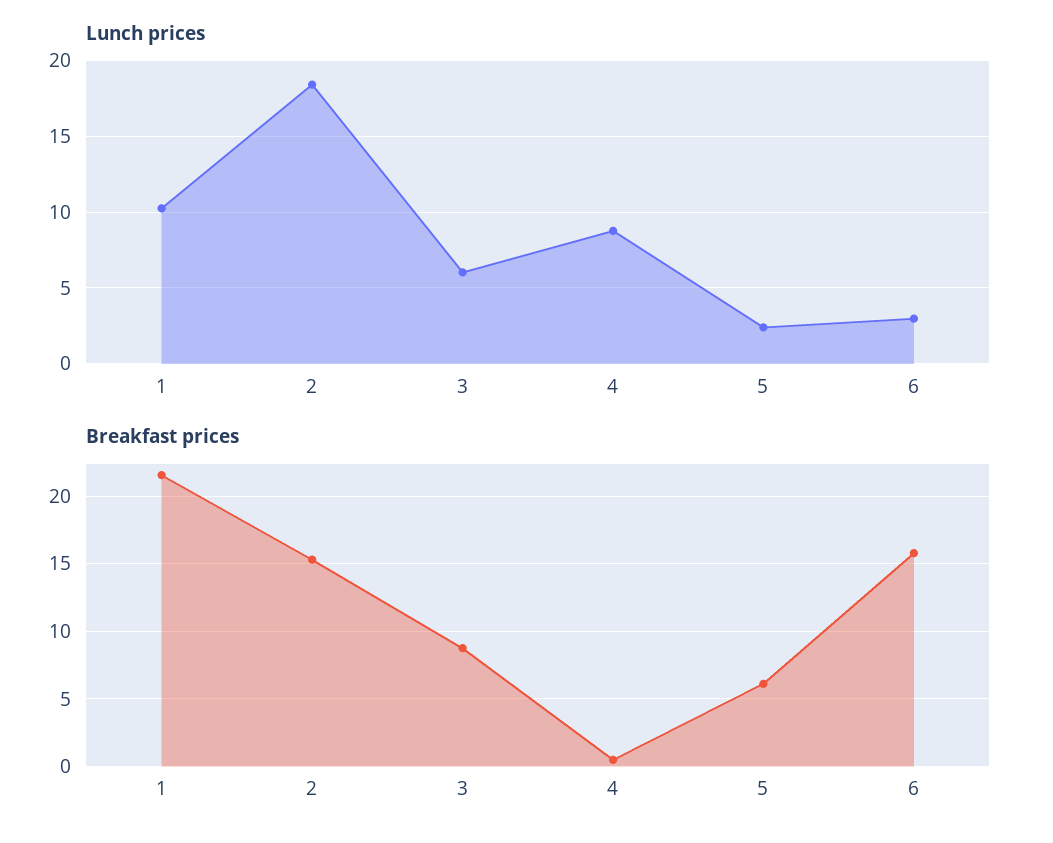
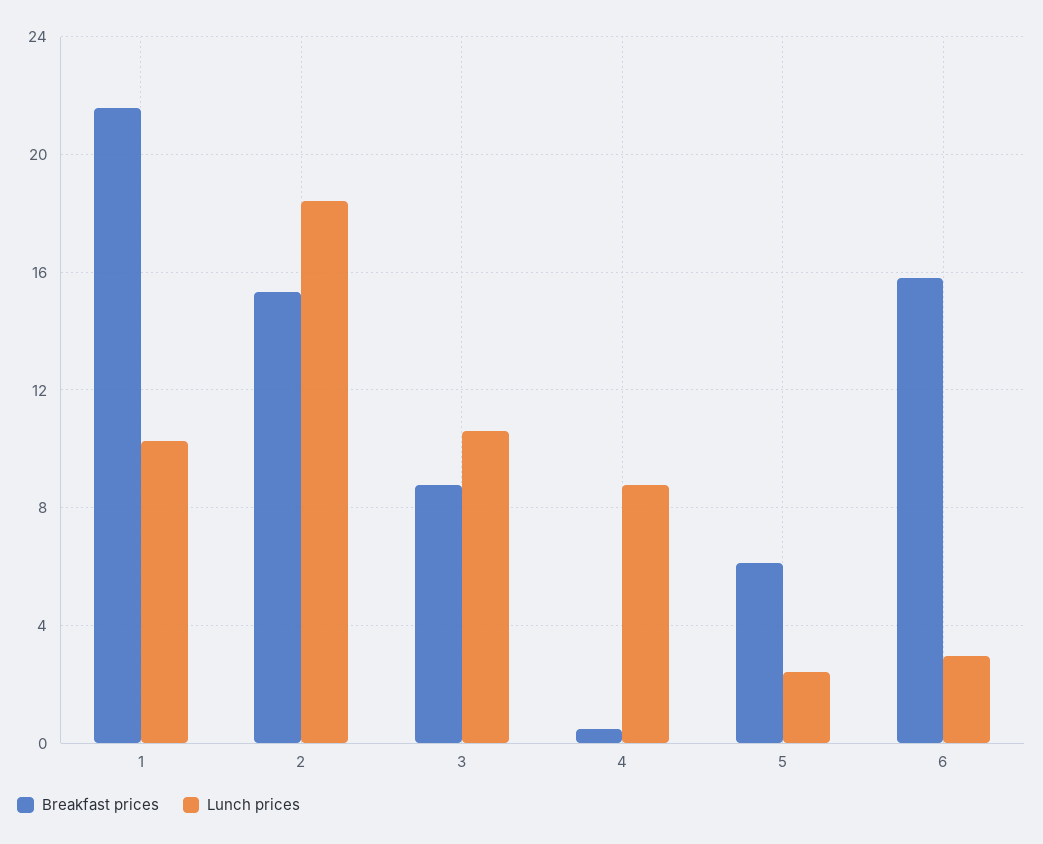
  {
    "Lunch prices": {
      "1": 10.5,
      "2": 18.5,
-     "3": 6,
+     "3": 10.5,
      "4": 9,
      "5": 2.5,
      "6": 3
    },
    "Breakfast prices": {
      "1": 21.5,
      "2": 15.5,
      "3": 9,
      "4": 0.5,
      "5": 6,
      "6": 16
    }
  }

